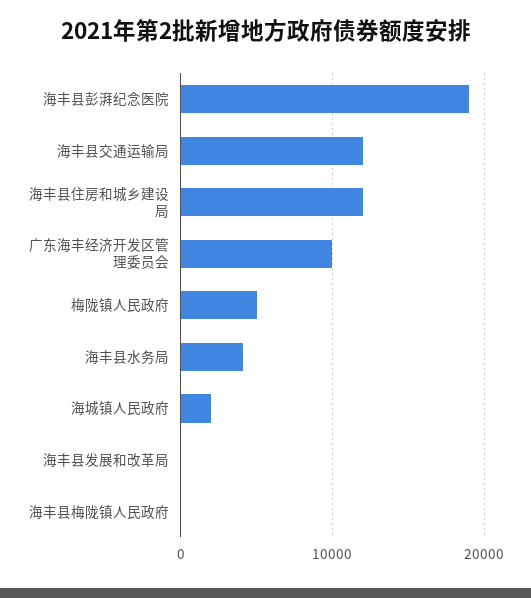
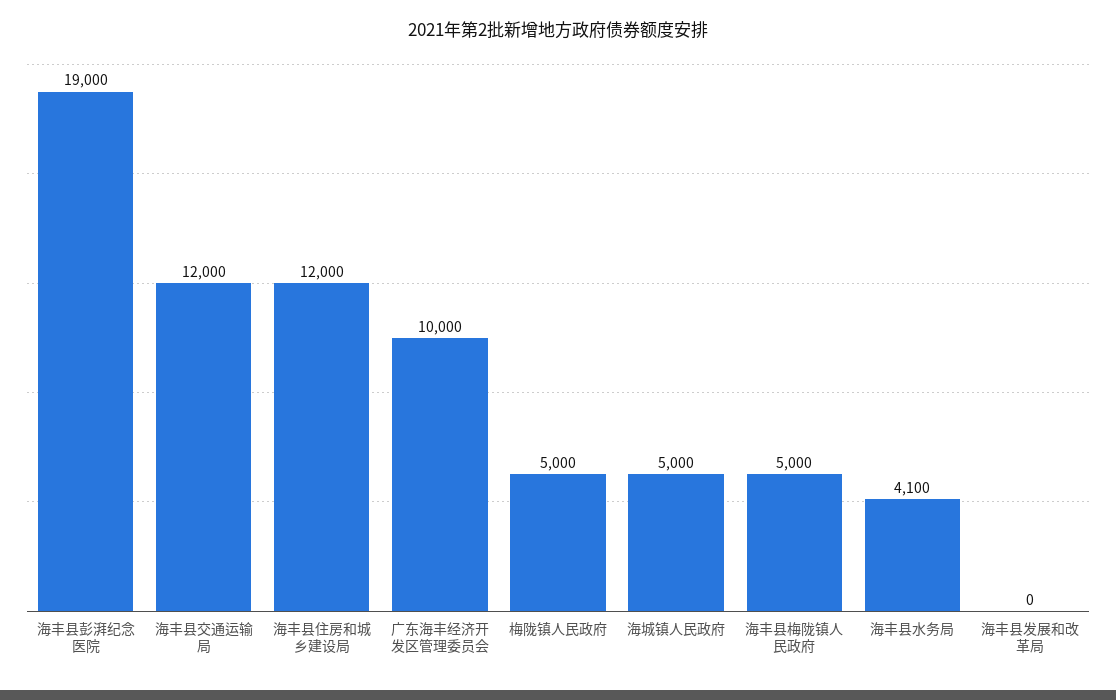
  {
    "海丰县彭湃纪念医院": 19000,
    "海丰县交通运输局": 12000,
    "海丰县住房和城乡建设局": 12000,
    "广东海丰经济开发区管理委员会": 10000,
    "梅陇镇人民政府": 5000,
    "海丰县水务局": 4100,
-   "海城镇人民政府": 2000,
+   "海城镇人民政府": 5000,
    "海丰县发展和改革局": 0,
-   "海丰县梅陇镇人民政府": 0
+   "海丰县梅陇镇人民政府": 5000
  }

